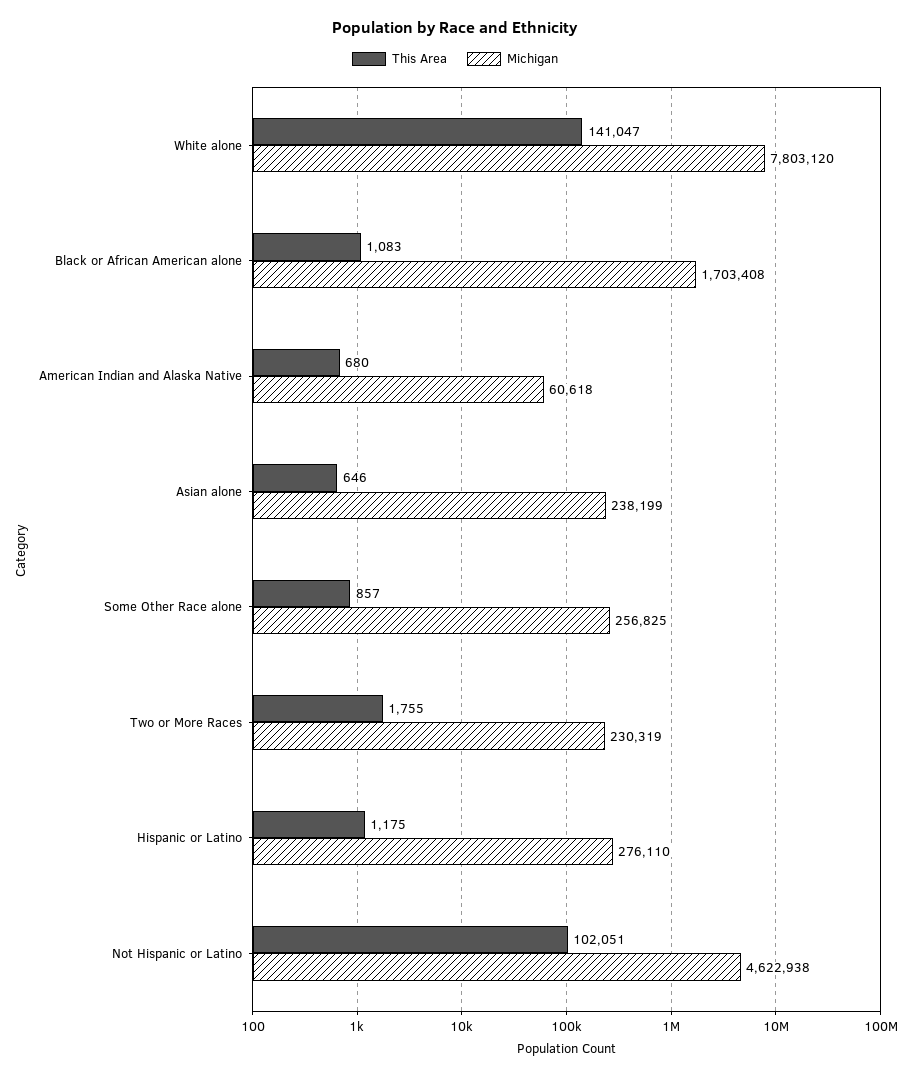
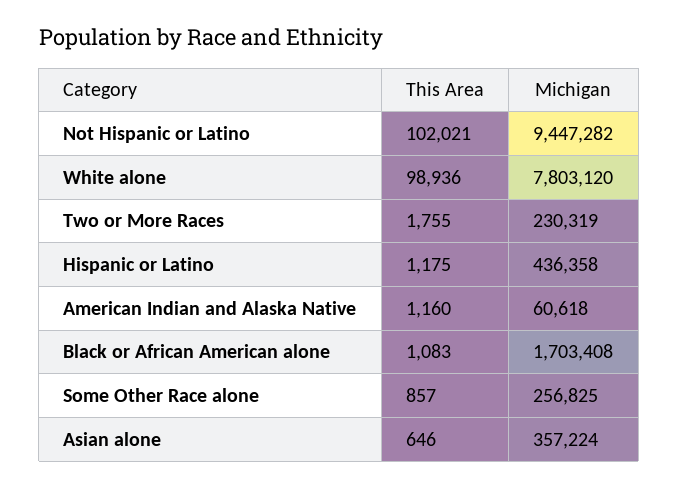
  {
    "This Area": {
-     "White alone": 141047,
+     "White alone": 98936,
      "Black or African American alone": 1083,
-     "American Indian and Alaska Native": 680,
+     "American Indian and Alaska Native": 1160,
      "Asian alone": 646,
      "Some Other Race alone": 857,
      "Two or More Races": 1755,
      "Hispanic or Latino": 1175,
-     "Not Hispanic or Latino": 102051
+     "Not Hispanic or Latino": 102021
    },
    "Michigan": {
      "White alone": 7803120,
      "Black or African American alone": 1703408,
      "American Indian and Alaska Native": 60618,
-     "Asian alone": 238199,
+     "Asian alone": 357224,
      "Some Other Race alone": 256825,
      "Two or More Races": 230319,
-     "Hispanic or Latino": 276110,
+     "Hispanic or Latino": 436358,
-     "Not Hispanic or Latino": 4622938
+     "Not Hispanic or Latino": 9447282
    }
  }

